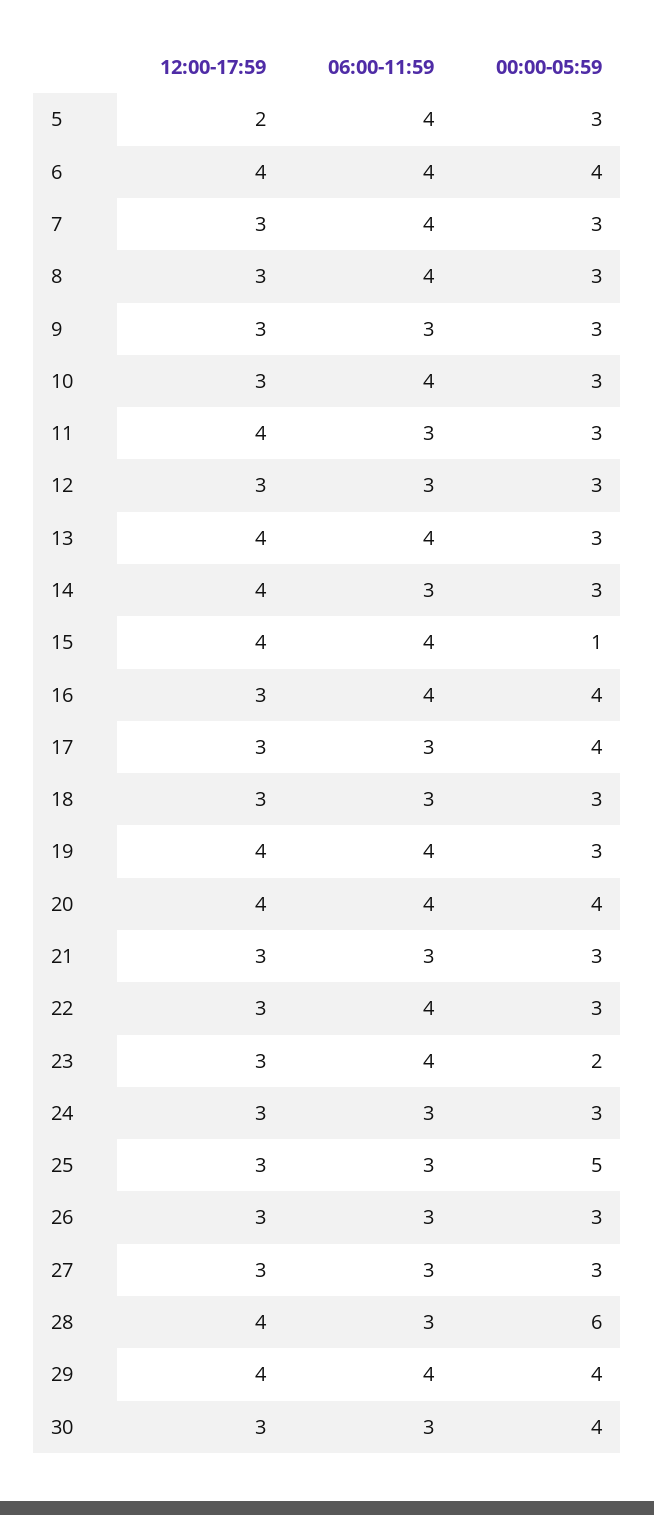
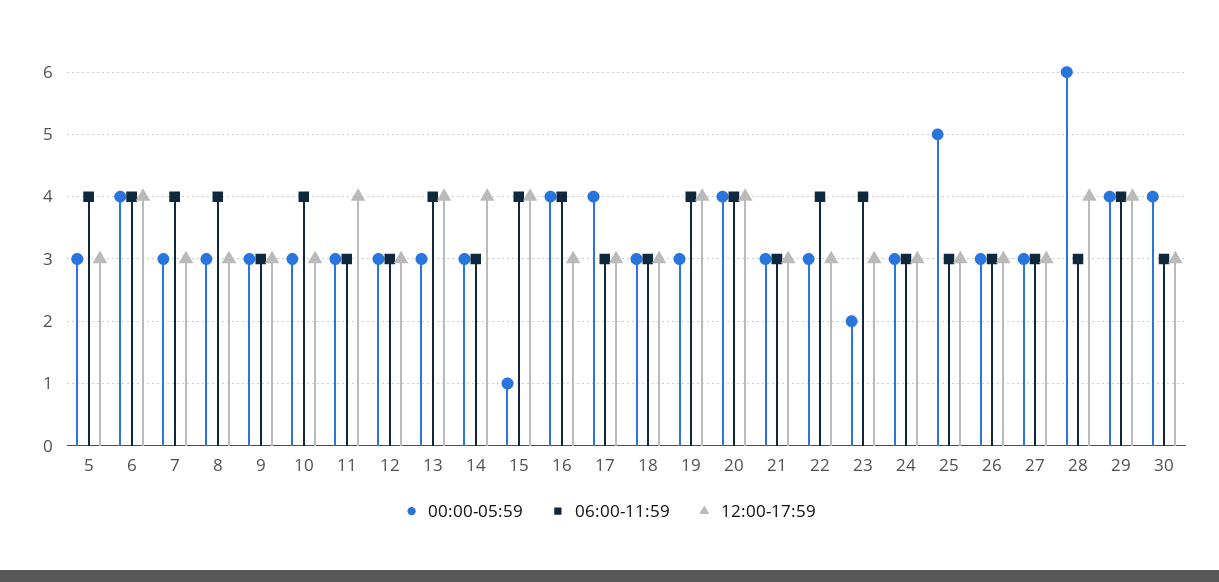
  {
    "12:00-17:59": {
-     "5": 2,
+     "5": 3,
      "6": 4,
      "7": 3,
      "8": 3,
      "9": 3,
      "10": 3,
      "11": 4,
      "12": 3,
      "13": 4,
      "14": 4,
      "15": 4,
      "16": 3,
      "17": 3,
      "18": 3,
      "19": 4,
      "20": 4,
      "21": 3,
      "22": 3,
      "23": 3,
      "24": 3,
      "25": 3,
      "26": 3,
      "27": 3,
      "28": 4,
      "29": 4,
      "30": 3
    },
    "06:00-11:59": {
      "5": 4,
      "6": 4,
      "7": 4,
      "8": 4,
      "9": 3,
      "10": 4,
      "11": 3,
      "12": 3,
      "13": 4,
      "14": 3,
      "15": 4,
      "16": 4,
      "17": 3,
      "18": 3,
      "19": 4,
      "20": 4,
      "21": 3,
      "22": 4,
      "23": 4,
      "24": 3,
      "25": 3,
      "26": 3,
      "27": 3,
      "28": 3,
      "29": 4,
      "30": 3
    },
    "00:00-05:59": {
      "5": 3,
      "6": 4,
      "7": 3,
      "8": 3,
      "9": 3,
      "10": 3,
      "11": 3,
      "12": 3,
      "13": 3,
      "14": 3,
      "15": 1,
      "16": 4,
      "17": 4,
      "18": 3,
      "19": 3,
      "20": 4,
      "21": 3,
      "22": 3,
      "23": 2,
      "24": 3,
      "25": 5,
      "26": 3,
      "27": 3,
      "28": 6,
      "29": 4,
      "30": 4
    }
  }

